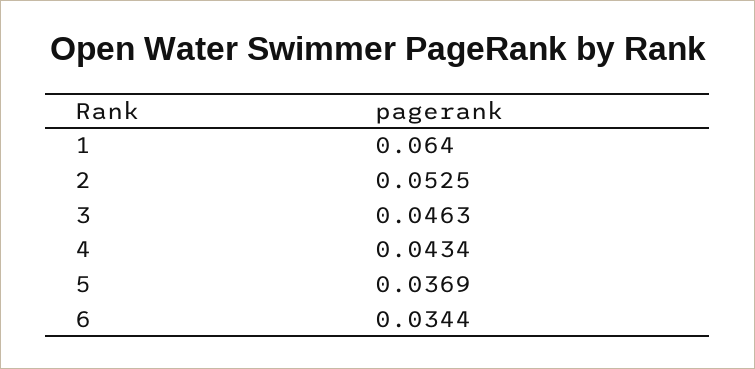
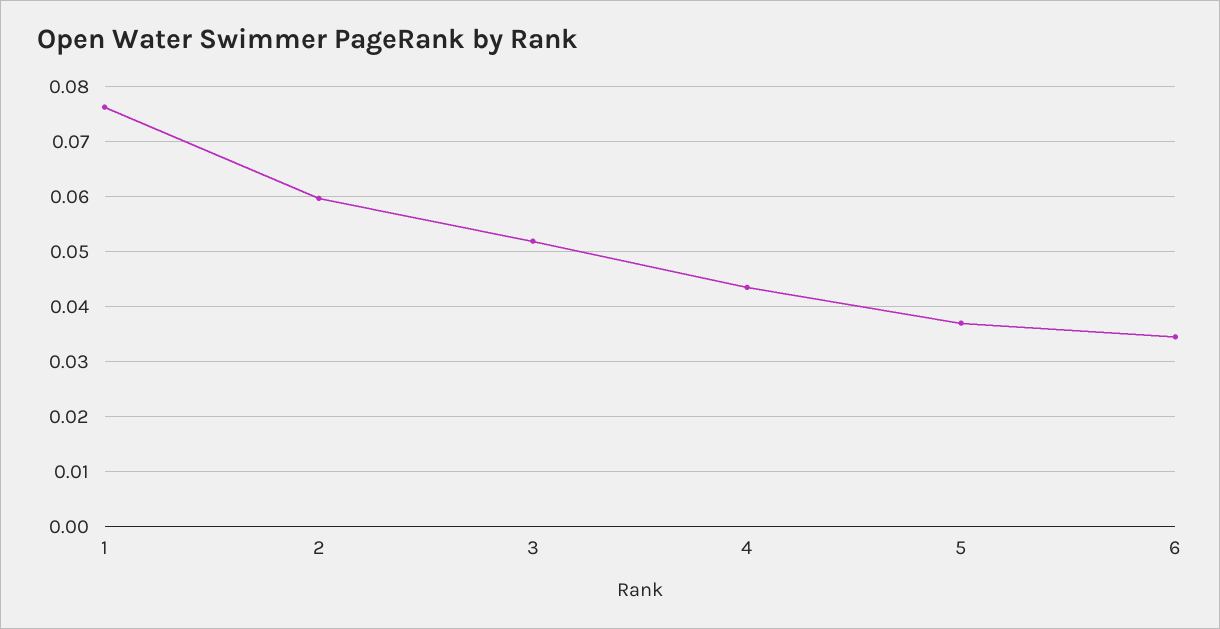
  {
-   "1": 0.064,
+   "1": 0.076,
-   "2": 0.0525,
+   "2": 0.06,
-   "3": 0.0463,
+   "3": 0.052,
    "4": 0.0434,
    "5": 0.0369,
    "6": 0.0344
  }

